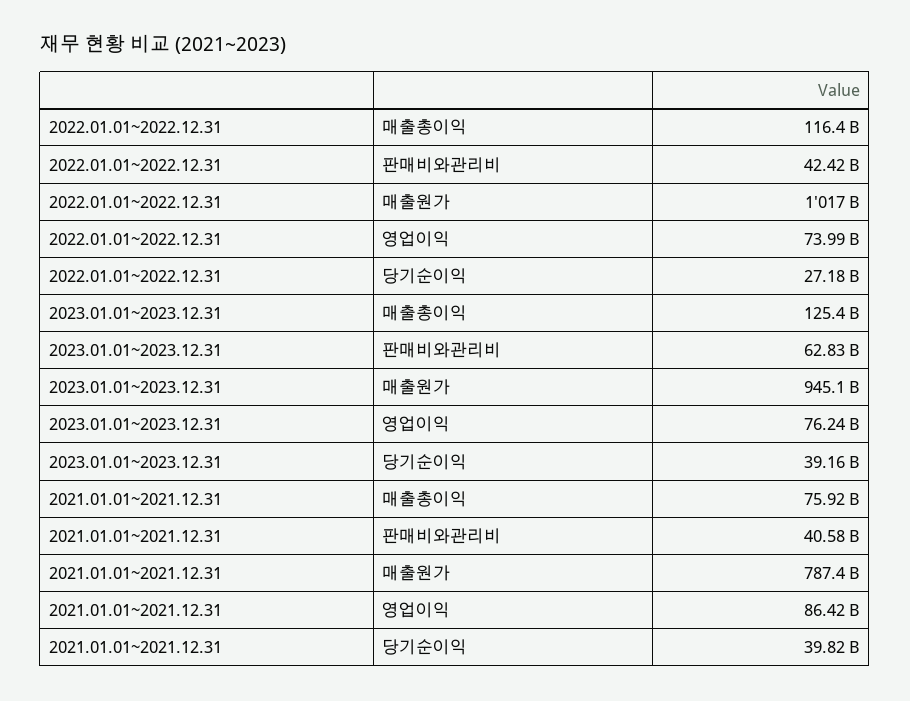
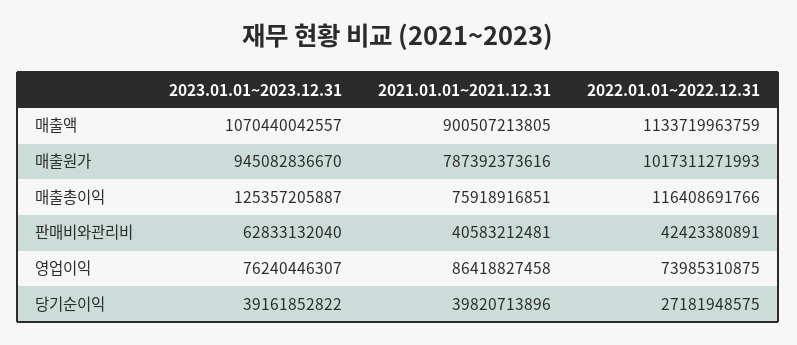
  {
    "2022.01.01~2022.12.31": {
      "매출총이익": 116408691766,
      "판매비와관리비": 42423380891,
      "매출원가": 1017311271993,
      "영업이익": 73985310875,
-     "당기순이익": 27181948575
+     "당기순이익": 27181948575,
+     "매출액": 1133719963759
    },
    "2023.01.01~2023.12.31": {
      "매출총이익": 125357205887,
      "판매비와관리비": 62833132040,
      "매출원가": 945082836670,
      "영업이익": 76240446307,
-     "당기순이익": 39161852822
+     "당기순이익": 39161852822,
+     "매출액": 1070440042557
    },
    "2021.01.01~2021.12.31": {
      "매출총이익": 75918916851,
      "판매비와관리비": 40583212481,
      "매출원가": 787392373616,
      "영업이익": 86418827458,
-     "당기순이익": 39820713896
+     "당기순이익": 39820713896,
+     "매출액": 900507213805
    }
  }

